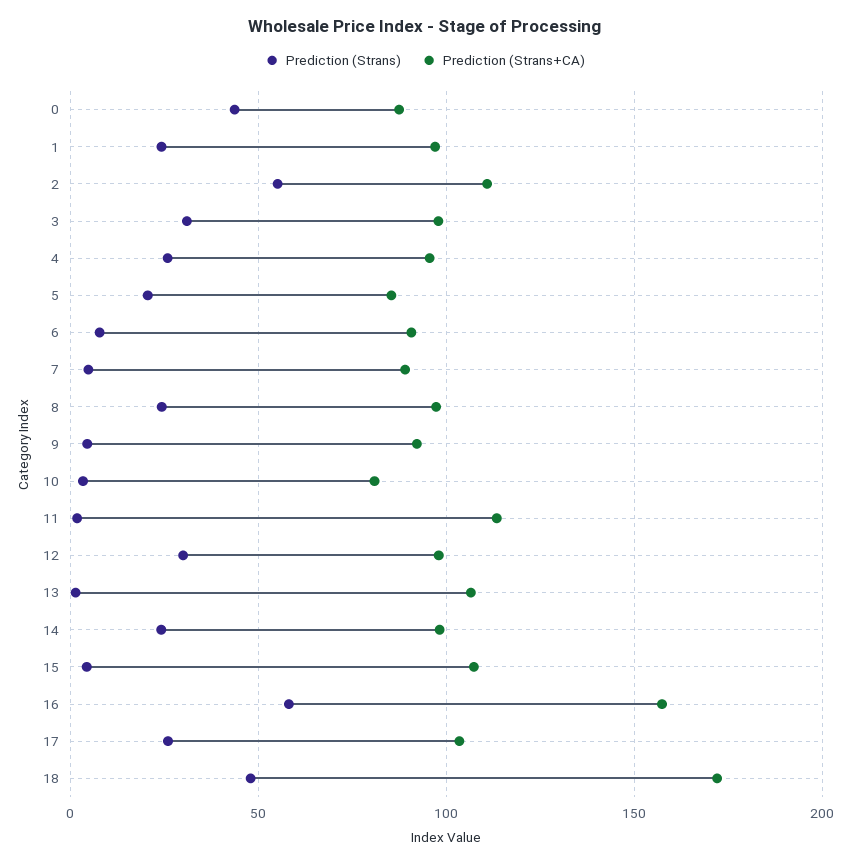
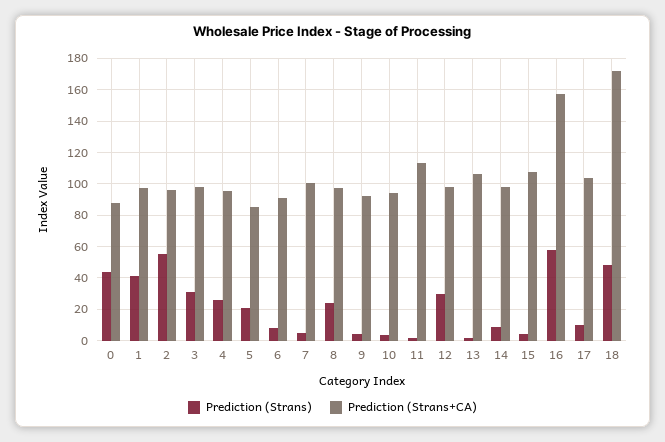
  {
    "Prediction (Strans)": {
      "0": 45,
-     "1": 25,
+     "1": 40,
      "2": 55,
      "3": 30,
      "4": 25,
      "5": 20,
      "6": 10,
      "7": 5,
      "8": 25,
      "9": 5,
      "10": 5,
      "11": 0,
      "12": 30,
      "13": 0,
-     "14": 25,
+     "14": 10,
      "15": 5,
      "16": 60,
-     "17": 25,
+     "17": 10,
      "18": 50
    },
    "Prediction (Strans+CA)": {
      "0": 85,
      "1": 95,
-     "2": 110,
+     "2": 95,
      "3": 100,
      "4": 95,
      "5": 85,
      "6": 90,
-     "7": 90,
+     "7": 100,
      "8": 95,
      "9": 90,
-     "10": 80,
+     "10": 95,
      "11": 115,
      "12": 100,
      "13": 105,
      "14": 100,
      "15": 105,
      "16": 155,
      "17": 105,
      "18": 170
    }
  }

